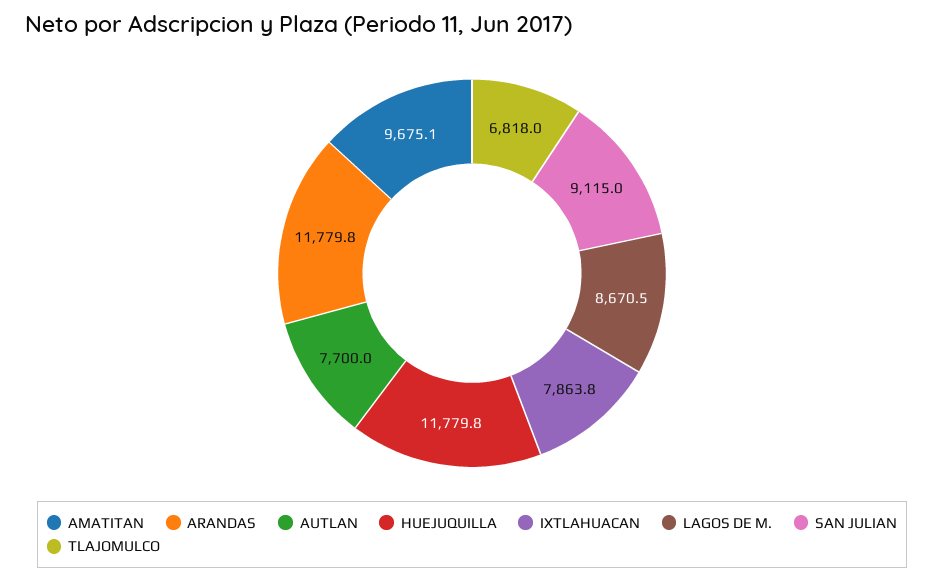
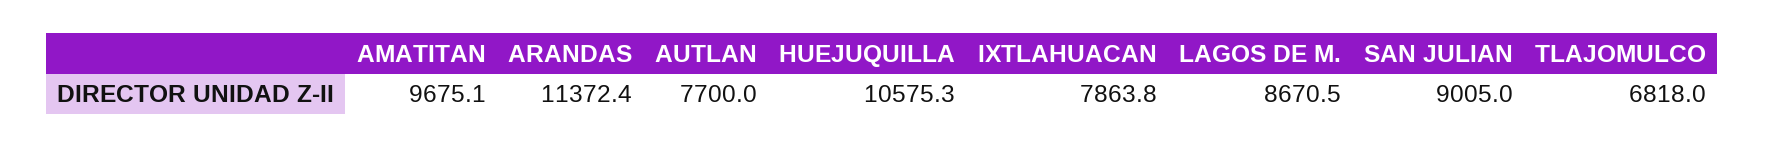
  {
    "AMATITAN": 9675.1,
-   "ARANDAS": 11779.8,
+   "ARANDAS": 11372.4,
    "AUTLAN": 7700,
-   "HUEJUQUILLA": 11779.8,
+   "HUEJUQUILLA": 10575.3,
    "IXTLAHUACAN": 7863.8,
    "LAGOS DE M.": 8670.5,
-   "SAN JULIAN": 9115,
+   "SAN JULIAN": 9005,
    "TLAJOMULCO": 6818
  }

